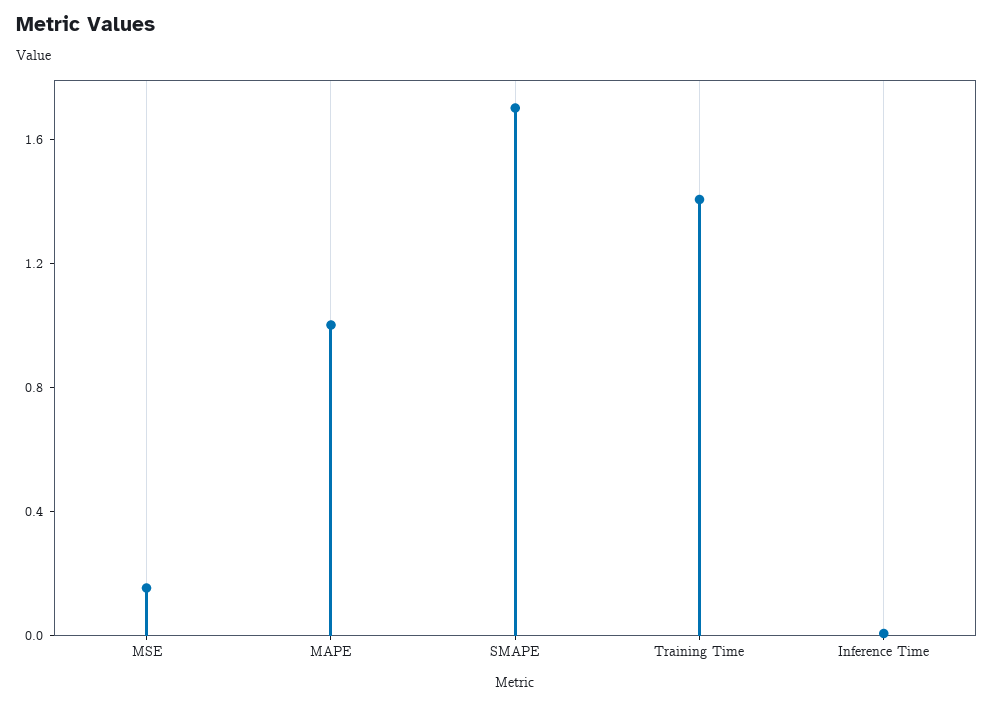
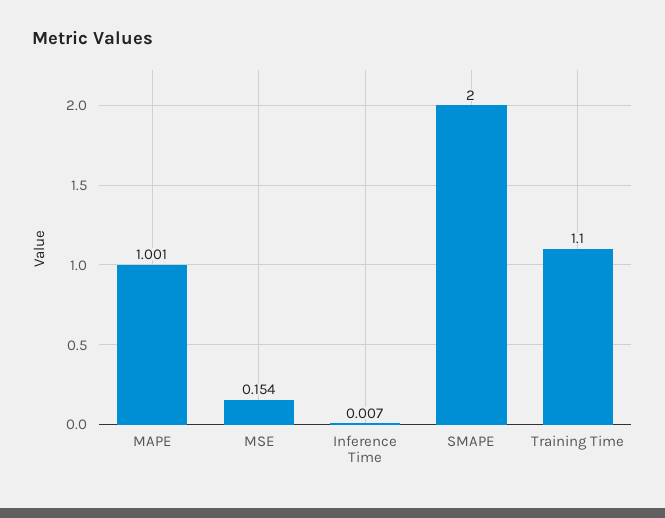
  {
    "MSE": 0.154,
    "MAPE": 1.001,
-   "SMAPE": 1.7,
+   "SMAPE": 2,
-   "Training Time": 1.4,
+   "Training Time": 1.1,
    "Inference Time": 0.007
  }

